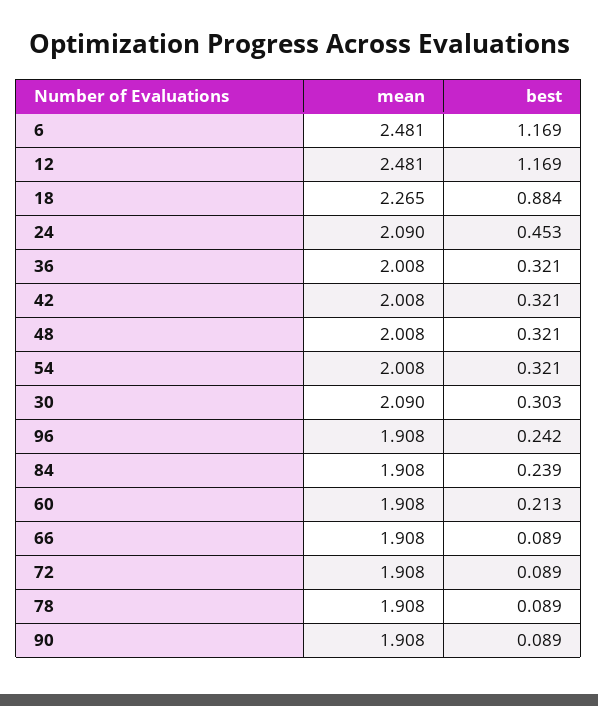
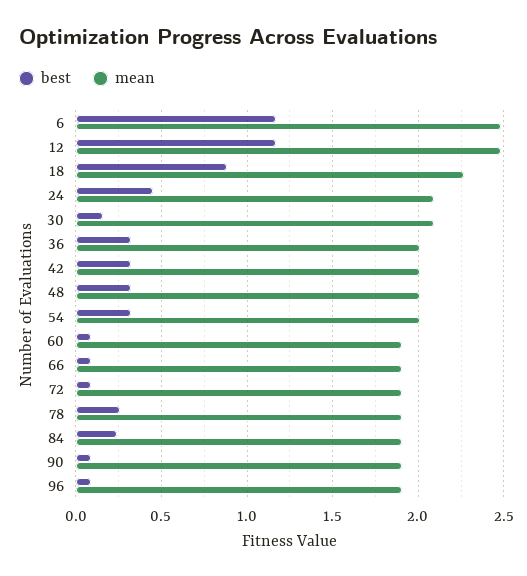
  {
    "mean": {
      "6": 2.481,
      "12": 2.481,
      "18": 2.265,
      "24": 2.09,
      "36": 2.008,
      "42": 2.008,
      "48": 2.008,
      "54": 2.008,
      "30": 2.09,
      "96": 1.908,
      "84": 1.908,
      "60": 1.908,
      "66": 1.908,
      "72": 1.908,
      "78": 1.908,
      "90": 1.908
    },
    "best": {
      "6": 1.169,
      "12": 1.169,
      "18": 0.884,
      "24": 0.453,
      "36": 0.321,
      "42": 0.321,
      "48": 0.321,
      "54": 0.321,
-     "30": 0.303,
+     "30": 0.15,
-     "96": 0.242,
+     "96": 0.1,
      "84": 0.239,
-     "60": 0.213,
+     "60": 0.1,
      "66": 0.089,
      "72": 0.089,
-     "78": 0.089,
+     "78": 0.25,
      "90": 0.089
    }
  }

